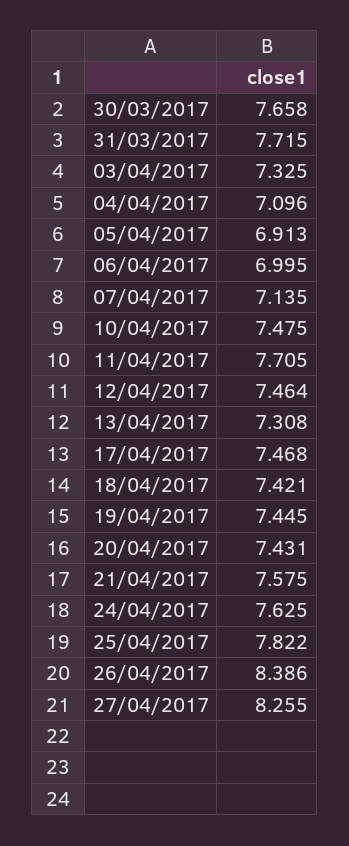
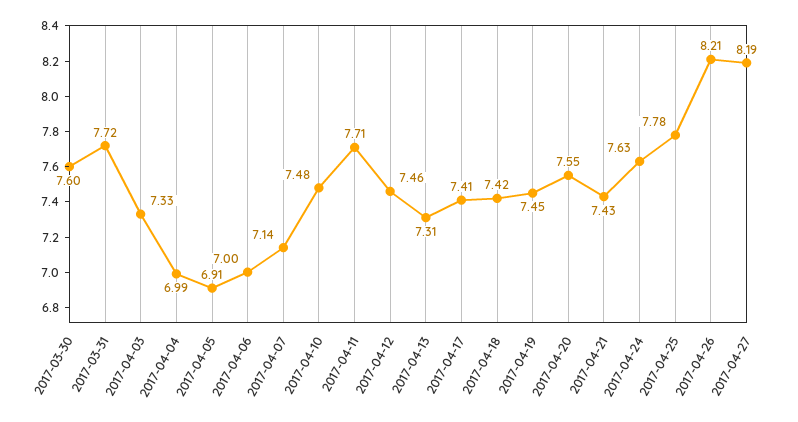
  {
-   "30/03/2017": 7.658,
+   "30/03/2017": 7.6,
    "31/03/2017": 7.715,
    "03/04/2017": 7.325,
-   "04/04/2017": 7.096,
+   "04/04/2017": 6.99,
    "05/04/2017": 6.913,
    "06/04/2017": 6.995,
    "07/04/2017": 7.135,
    "10/04/2017": 7.475,
    "11/04/2017": 7.705,
    "12/04/2017": 7.464,
    "13/04/2017": 7.308,
-   "17/04/2017": 7.468,
+   "17/04/2017": 7.41,
    "18/04/2017": 7.421,
    "19/04/2017": 7.445,
-   "20/04/2017": 7.431,
+   "20/04/2017": 7.55,
-   "21/04/2017": 7.575,
+   "21/04/2017": 7.43,
    "24/04/2017": 7.625,
-   "25/04/2017": 7.822,
+   "25/04/2017": 7.78,
-   "26/04/2017": 8.386,
+   "26/04/2017": 8.21,
-   "27/04/2017": 8.255
+   "27/04/2017": 8.19
  }

